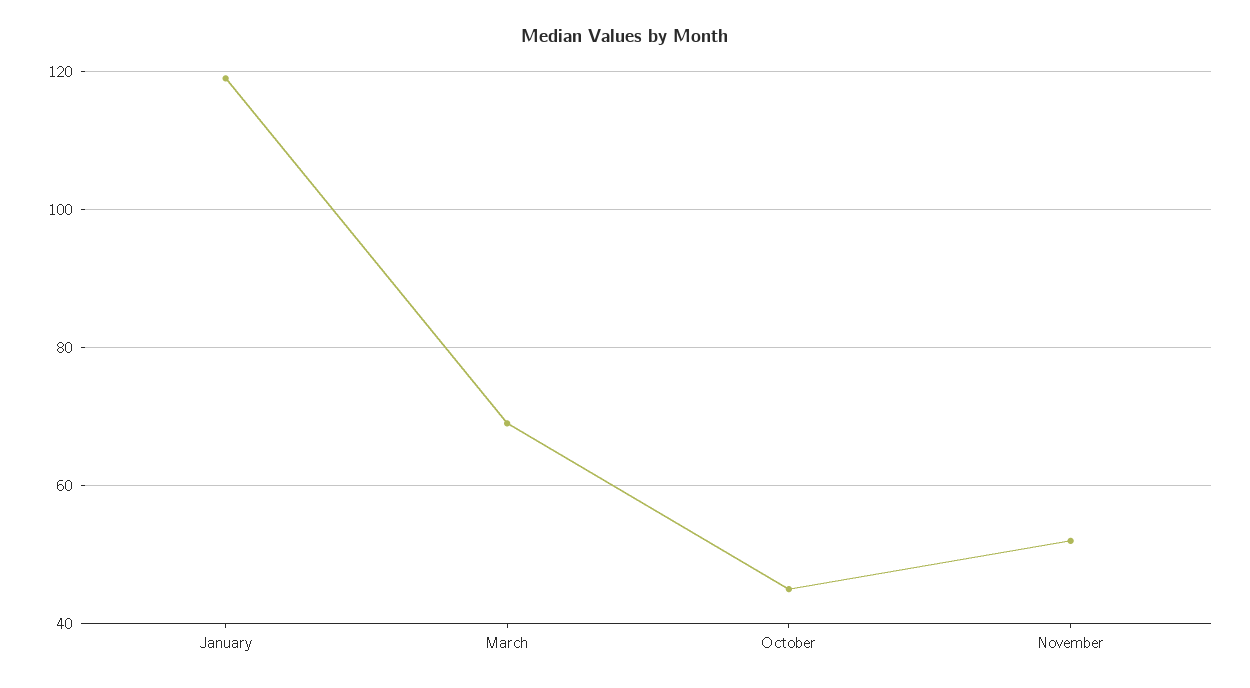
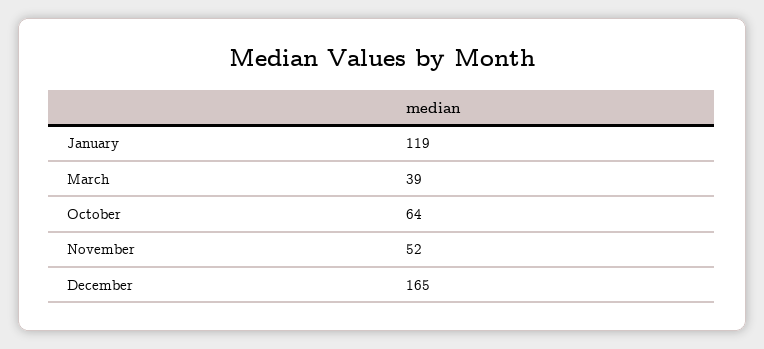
  {
    "January": 119,
-   "March": 70,
+   "March": 39,
-   "October": 45,
+   "October": 64,
-   "November": 52
+   "November": 52,
+   "December": 165
  }

